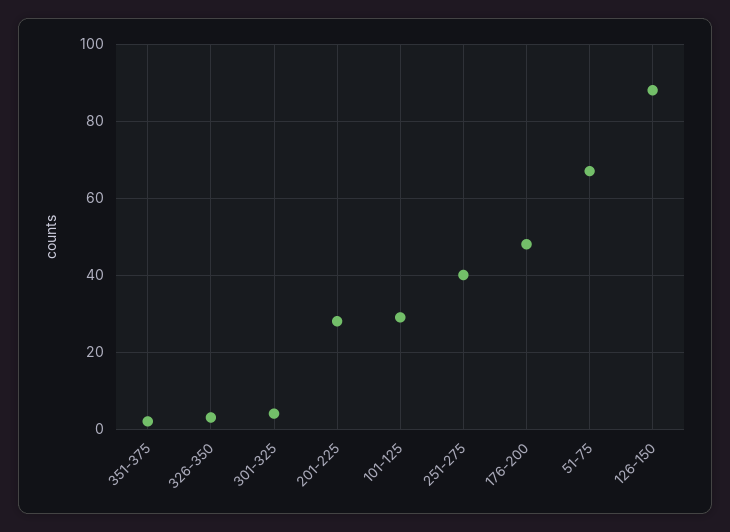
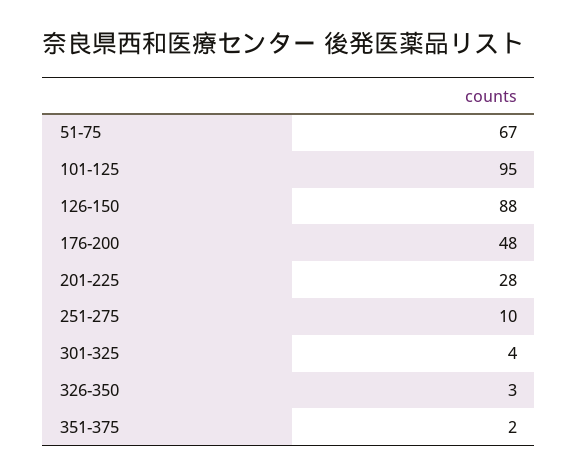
  {
    "351-375": 2,
    "326-350": 3,
    "301-325": 4,
    "201-225": 28,
-   "101-125": 30,
+   "101-125": 95,
-   "251-275": 40,
+   "251-275": 10,
    "176-200": 48,
    "51-75": 67,
    "126-150": 88
  }

